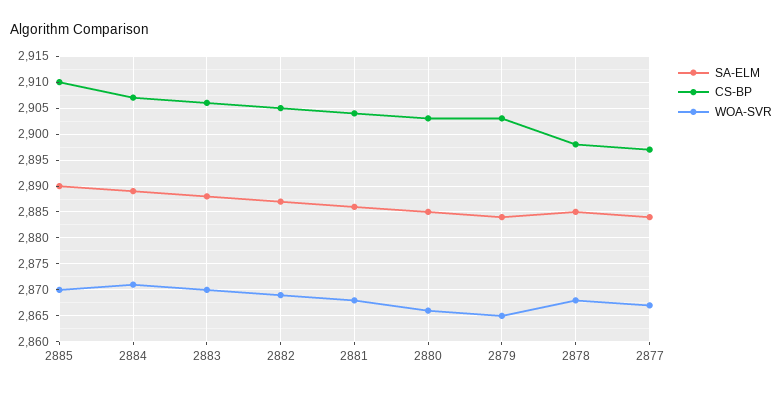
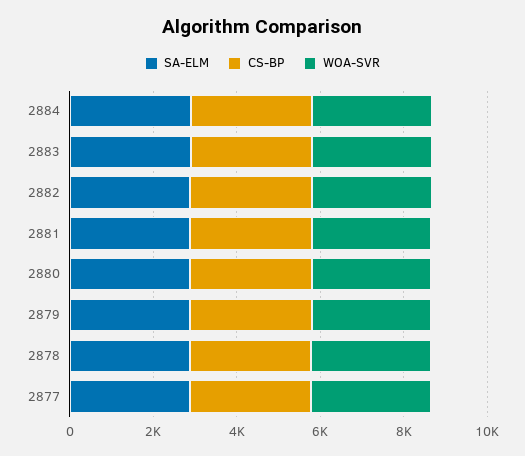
  {
    "SA-ELM": {
-     "2885": 2890,
      "2884": 2890,
      "2883": 2890,
      "2882": 2885,
      "2881": 2885,
      "2880": 2885,
      "2879": 2885,
      "2878": 2885,
      "2877": 2885
    },
    "CS-BP": {
-     "2885": 2910,
      "2884": 2905,
      "2883": 2905,
      "2882": 2905,
      "2881": 2905,
      "2880": 2905,
      "2879": 2905,
      "2878": 2900,
      "2877": 2895
    },
    "WOA-SVR": {
-     "2885": 2870,
      "2884": 2870,
      "2883": 2870,
      "2882": 2870,
      "2881": 2870,
      "2880": 2865,
      "2879": 2865,
      "2878": 2870,
      "2877": 2865
    }
  }

